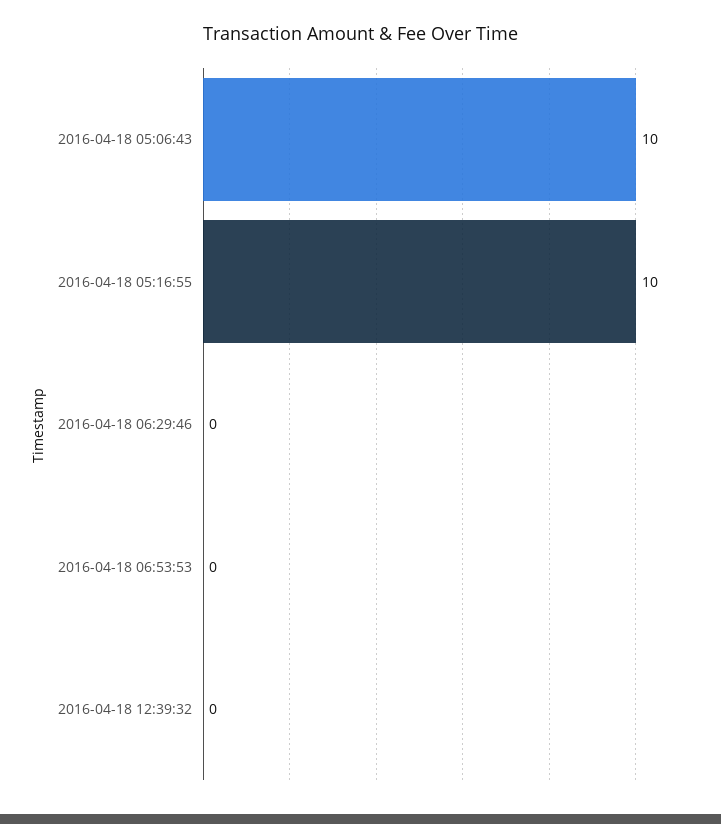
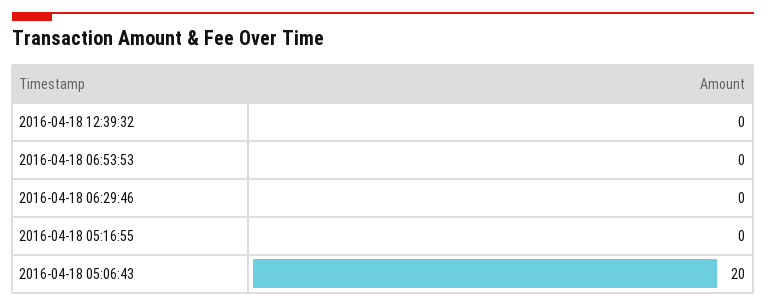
  {
-   "2016-04-18 05:06:43": 10,
+   "2016-04-18 05:06:43": 20,
-   "2016-04-18 05:16:55": 10,
+   "2016-04-18 05:16:55": 0,
    "2016-04-18 06:29:46": 0,
    "2016-04-18 06:53:53": 0,
    "2016-04-18 12:39:32": 0
  }

